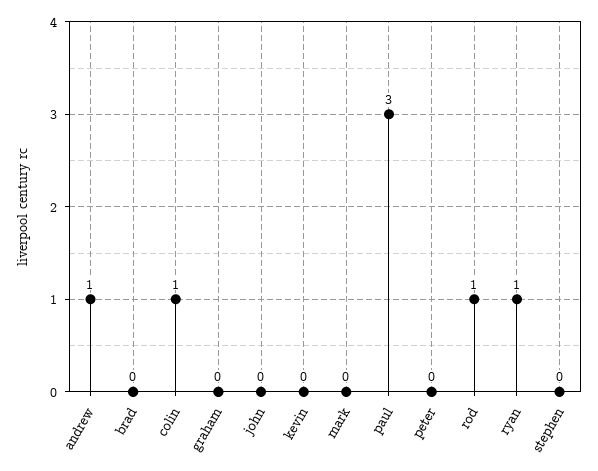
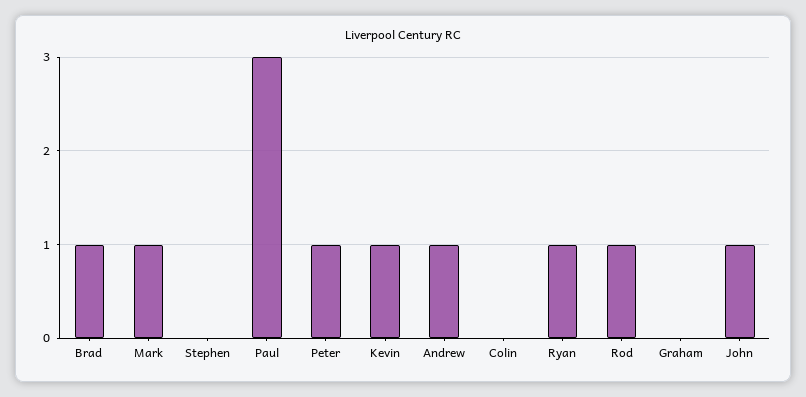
  {
    "andrew": 1,
-   "brad": 0,
+   "brad": 1,
-   "colin": 1,
+   "colin": 0,
    "graham": 0,
-   "john": 0,
+   "john": 1,
-   "kevin": 0,
+   "kevin": 1,
-   "mark": 0,
+   "mark": 1,
    "paul": 3,
-   "peter": 0,
+   "peter": 1,
    "rod": 1,
    "ryan": 1,
    "stephen": 0
  }

